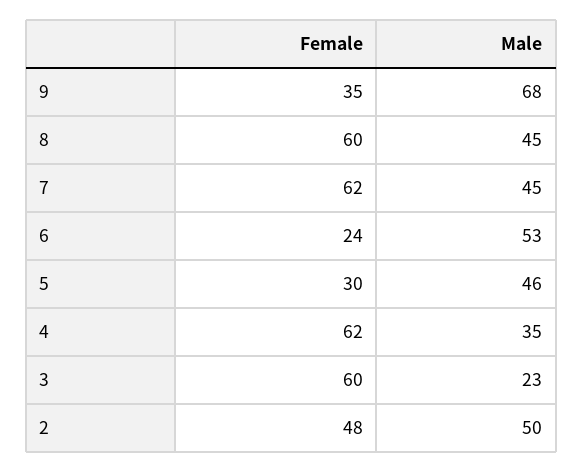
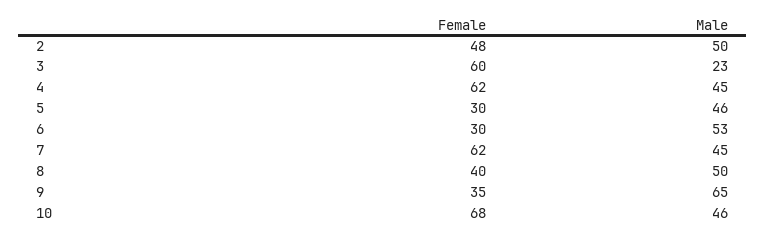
  {
    "Female": {
      "9": 35,
-     "8": 60,
+     "8": 40,
      "7": 62,
-     "6": 24,
+     "6": 30,
      "5": 30,
      "4": 62,
      "3": 60,
-     "2": 48
+     "2": 48,
+     "10": 68
    },
    "Male": {
-     "9": 68,
+     "9": 65,
-     "8": 45,
+     "8": 50,
      "7": 45,
      "6": 53,
      "5": 46,
-     "4": 35,
+     "4": 45,
      "3": 23,
-     "2": 50
+     "2": 50,
+     "10": 46
    }
  }

